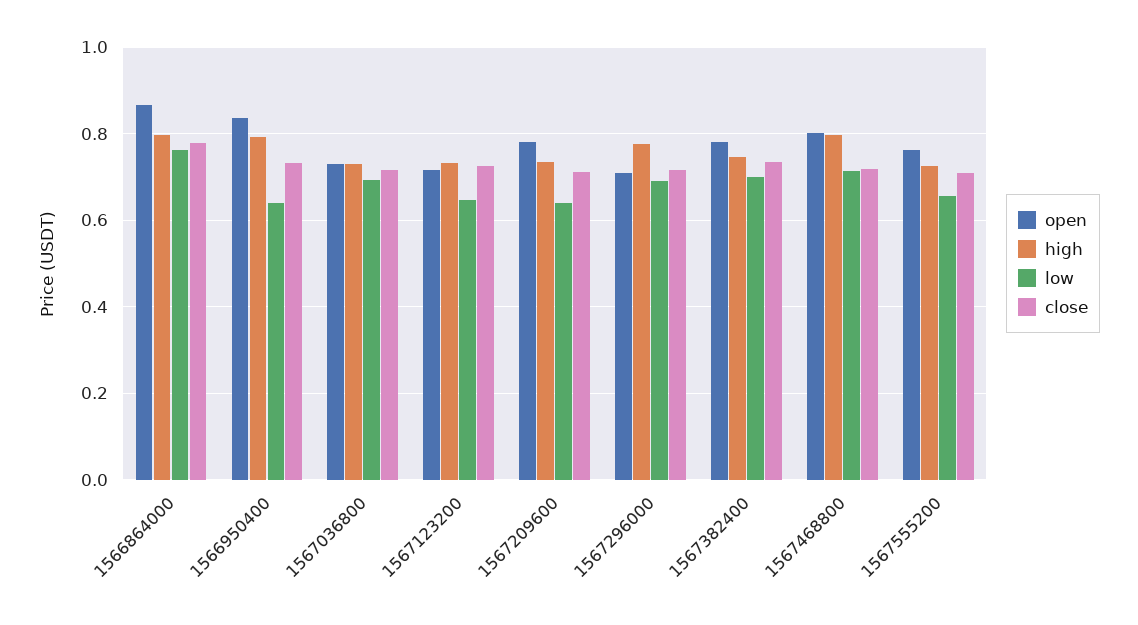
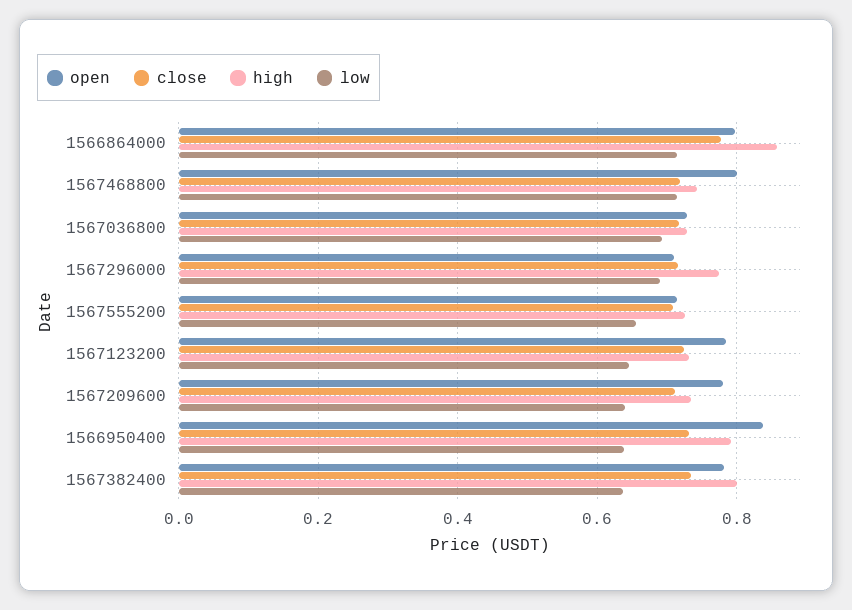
  {
    "open": {
-     "1566864000": 0.86,
+     "1566864000": 0.8,
      "1566950400": 0.84,
      "1567036800": 0.72,
-     "1567123200": 0.72,
+     "1567123200": 0.78,
      "1567209600": 0.78,
      "1567296000": 0.72,
      "1567382400": 0.78,
      "1567468800": 0.8,
-     "1567555200": 0.76
+     "1567555200": 0.72
    },
    "high": {
-     "1566864000": 0.8,
+     "1566864000": 0.86,
      "1566950400": 0.8,
      "1567036800": 0.72,
      "1567123200": 0.74,
      "1567209600": 0.74,
      "1567296000": 0.78,
-     "1567382400": 0.74,
+     "1567382400": 0.8,
-     "1567468800": 0.8,
+     "1567468800": 0.74,
      "1567555200": 0.72
    },
    "low": {
-     "1566864000": 0.76,
+     "1566864000": 0.72,
      "1566950400": 0.64,
      "1567036800": 0.7,
      "1567123200": 0.64,
      "1567209600": 0.64,
      "1567296000": 0.68,
-     "1567382400": 0.7,
+     "1567382400": 0.64,
      "1567468800": 0.72,
      "1567555200": 0.66
    },
    "close": {
      "1566864000": 0.78,
      "1566950400": 0.74,
      "1567036800": 0.72,
      "1567123200": 0.72,
      "1567209600": 0.72,
      "1567296000": 0.72,
      "1567382400": 0.74,
      "1567468800": 0.72,
      "1567555200": 0.7
    }
  }

